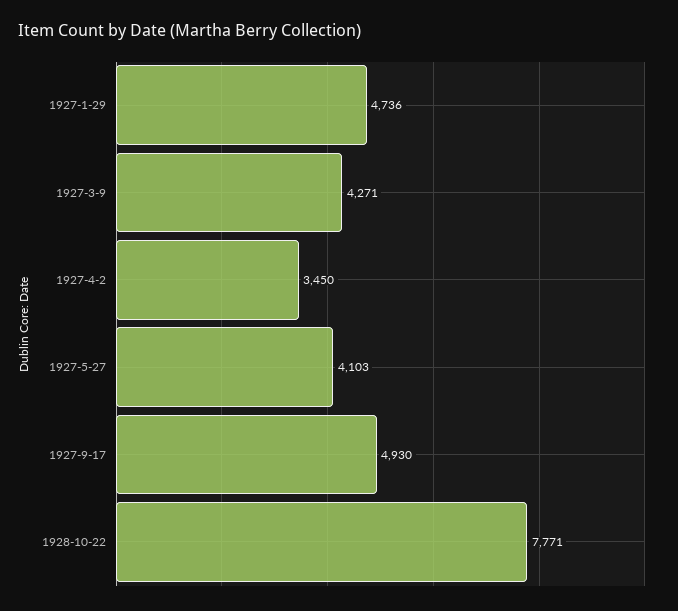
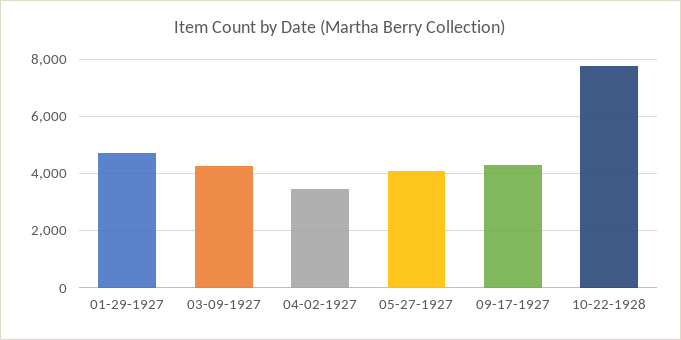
  {
    "1927-1-29": 4736,
    "1927-3-9": 4271,
    "1927-4-2": 3450,
    "1927-5-27": 4103,
-   "1927-9-17": 4930,
+   "1927-9-17": 4250,
    "1928-10-22": 7771
  }

